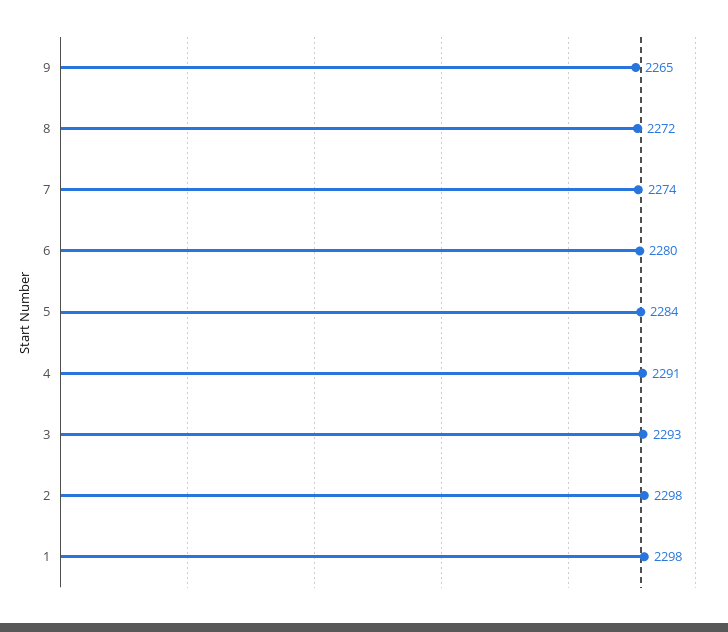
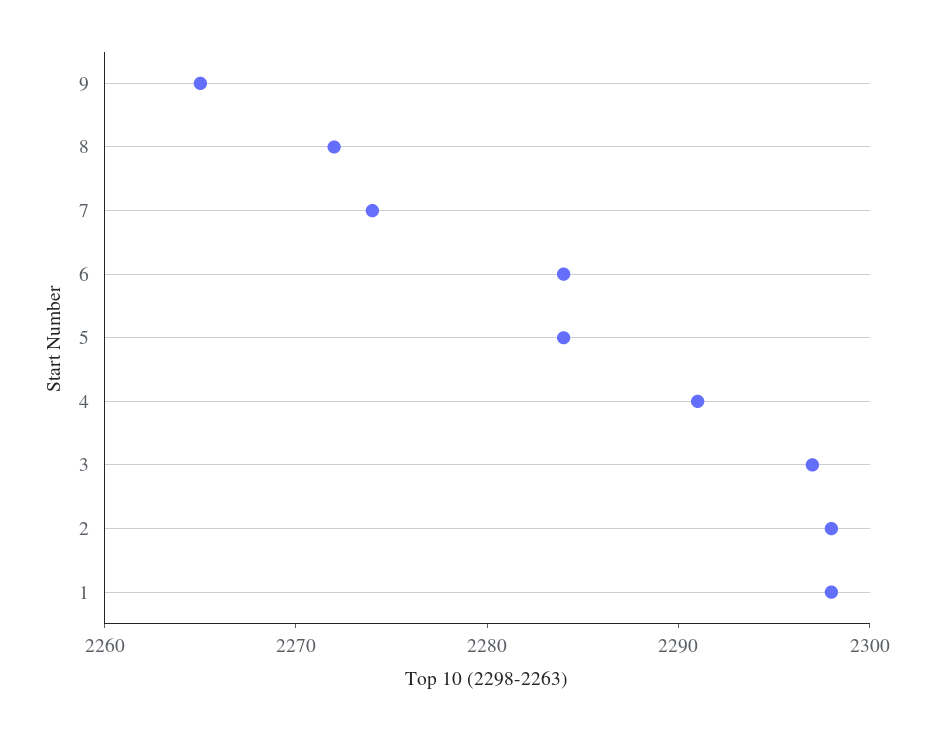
  {
    "9": 2265,
    "8": 2272,
    "7": 2274,
-   "6": 2280,
+   "6": 2284,
    "5": 2284,
    "4": 2291,
-   "3": 2293,
+   "3": 2297,
    "2": 2298,
    "1": 2298
  }

